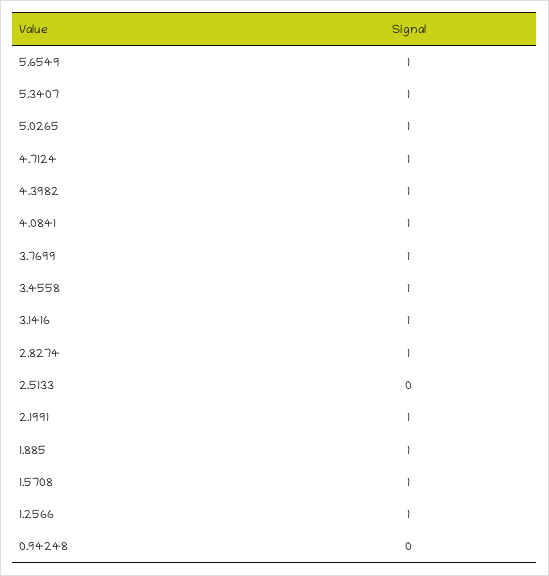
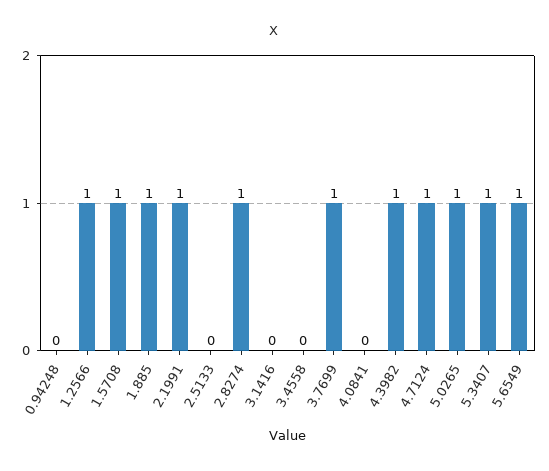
  {
    "5.6549": 1,
    "5.3407": 1,
    "5.0265": 1,
    "4.7124": 1,
    "4.3982": 1,
-   "4.0841": 1,
+   "4.0841": 0,
    "3.7699": 1,
-   "3.4558": 1,
+   "3.4558": 0,
-   "3.1416": 1,
+   "3.1416": 0,
    "2.8274": 1,
    "2.5133": 0,
    "2.1991": 1,
    "1.885": 1,
    "1.5708": 1,
    "1.2566": 1,
    "0.94248": 0
  }

